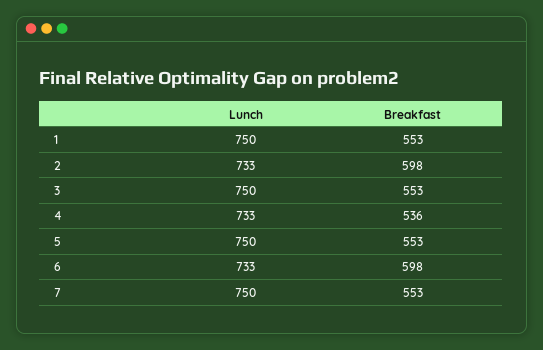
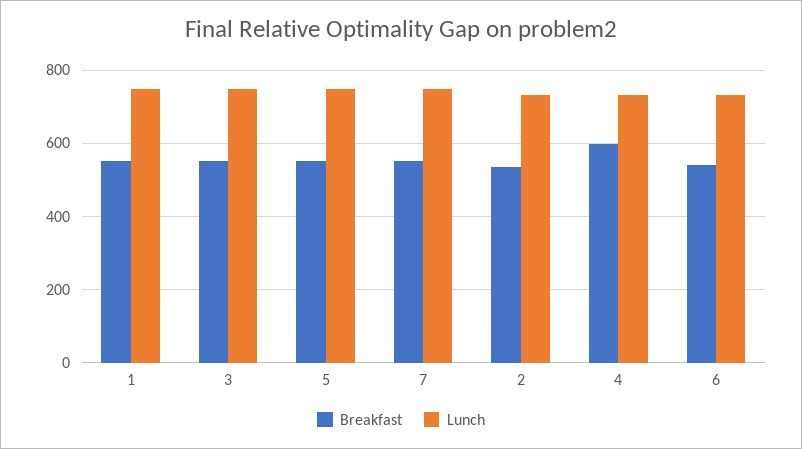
  {
    "Lunch": {
      "1": 750,
      "2": 733,
      "3": 750,
      "4": 733,
      "5": 750,
      "6": 733,
      "7": 750
    },
    "Breakfast": {
      "1": 553,
-     "2": 598,
+     "2": 540,
      "3": 553,
-     "4": 536,
+     "4": 600,
      "5": 553,
-     "6": 598,
+     "6": 540,
      "7": 553
    }
  }

